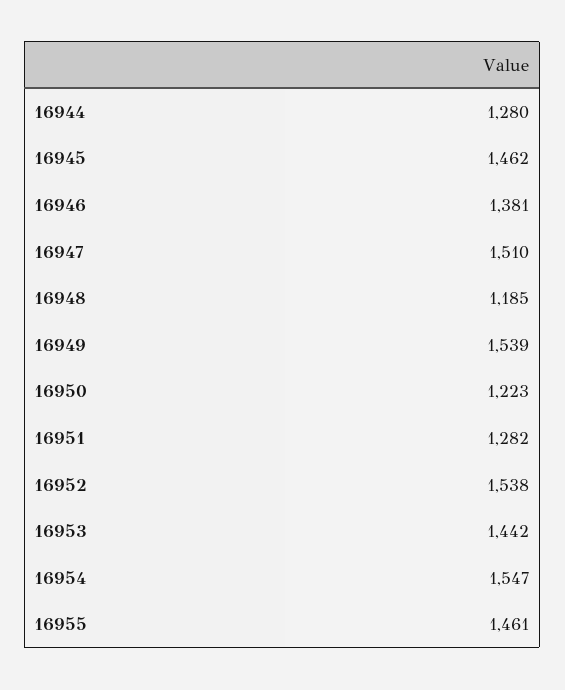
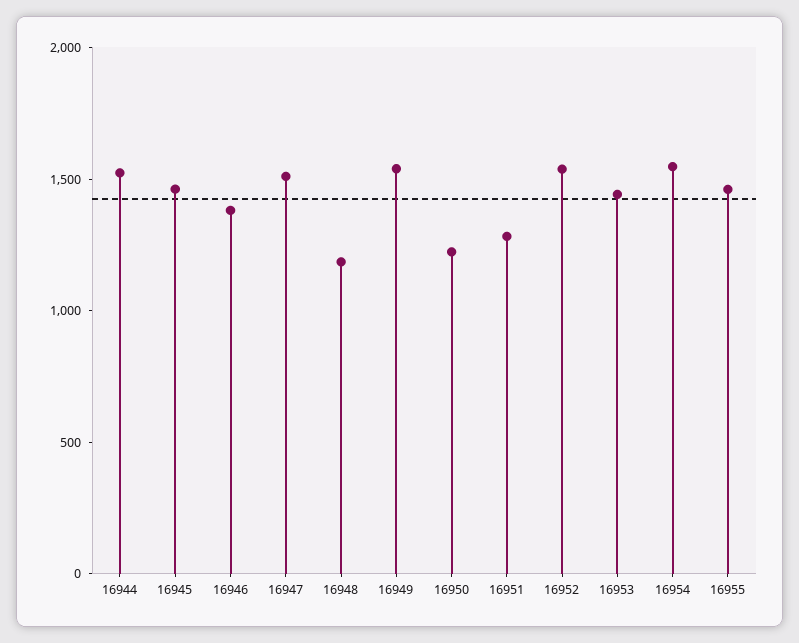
  {
-   "16944": 1280,
+   "16944": 1500,
    "16945": 1462,
    "16946": 1381,
    "16947": 1510,
    "16948": 1185,
    "16949": 1539,
    "16950": 1223,
    "16951": 1282,
    "16952": 1538,
    "16953": 1442,
    "16954": 1547,
    "16955": 1461
  }

